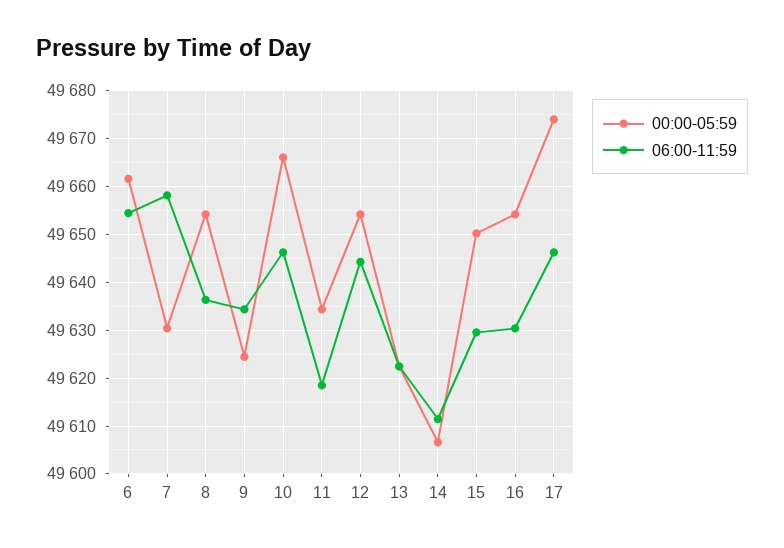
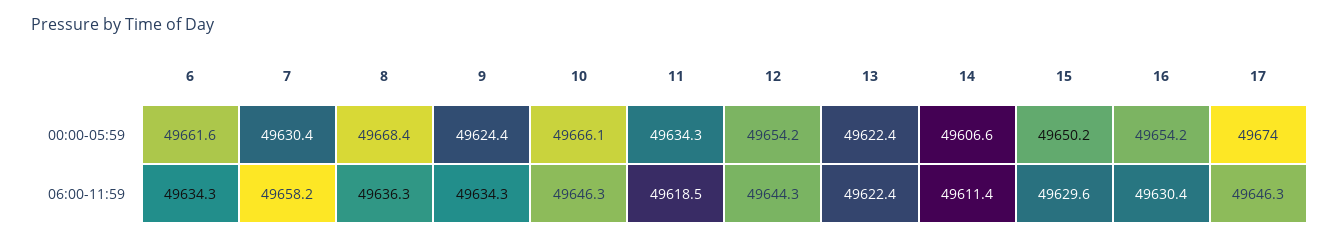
  {
    "00:00-05:59": {
      "6": 49661.6,
      "7": 49630.4,
-     "8": 49654,
+     "8": 49668.4,
      "9": 49624.4,
      "10": 49666.1,
      "11": 49634.3,
      "12": 49654.2,
      "13": 49622.4,
      "14": 49606.6,
      "15": 49650.2,
      "16": 49654.2,
      "17": 49674
    },
    "06:00-11:59": {
-     "6": 49654,
+     "6": 49634.3,
      "7": 49658.2,
      "8": 49636.3,
      "9": 49634.3,
      "10": 49646.3,
      "11": 49618.5,
      "12": 49644.3,
      "13": 49622.4,
      "14": 49611.4,
      "15": 49629.6,
      "16": 49630.4,
      "17": 49646.3
    }
  }

